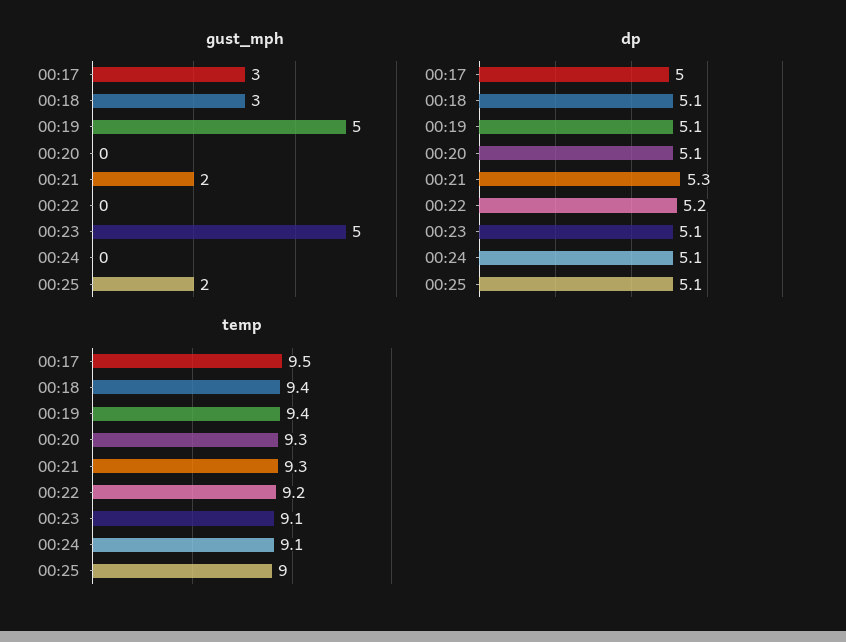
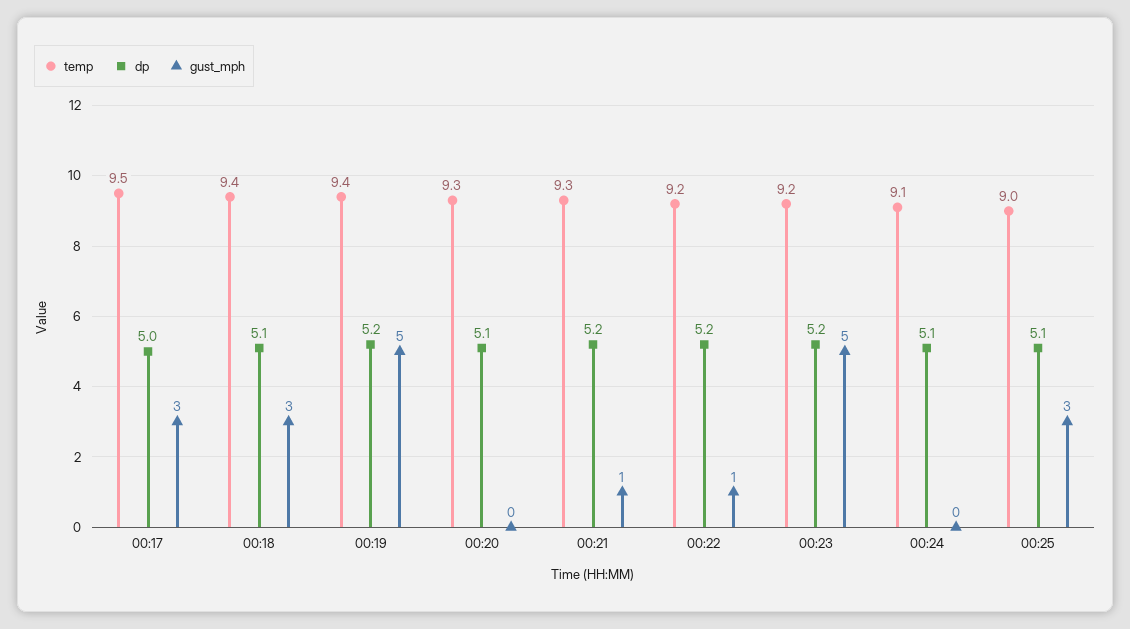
  {
    "gust_mph": {
      "00:17": 3,
      "00:18": 3,
      "00:19": 5,
      "00:20": 0,
-     "00:21": 2,
+     "00:21": 1,
-     "00:22": 0,
+     "00:22": 1,
      "00:23": 5,
      "00:24": 0,
-     "00:25": 2
+     "00:25": 3
    },
    "dp": {
      "00:17": 5,
      "00:18": 5.1,
-     "00:19": 5.1,
+     "00:19": 5.2,
      "00:20": 5.1,
-     "00:21": 5.3,
+     "00:21": 5.2,
      "00:22": 5.2,
-     "00:23": 5.1,
+     "00:23": 5.2,
      "00:24": 5.1,
      "00:25": 5.1
    },
    "temp": {
      "00:17": 9.5,
      "00:18": 9.4,
      "00:19": 9.4,
      "00:20": 9.3,
      "00:21": 9.3,
      "00:22": 9.2,
-     "00:23": 9.1,
+     "00:23": 9.2,
      "00:24": 9.1,
      "00:25": 9
    }
  }

